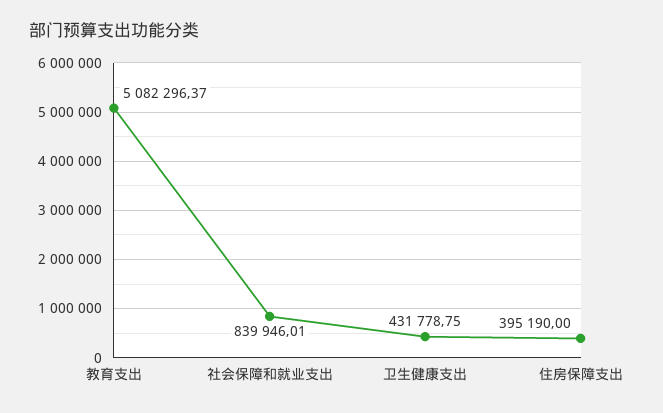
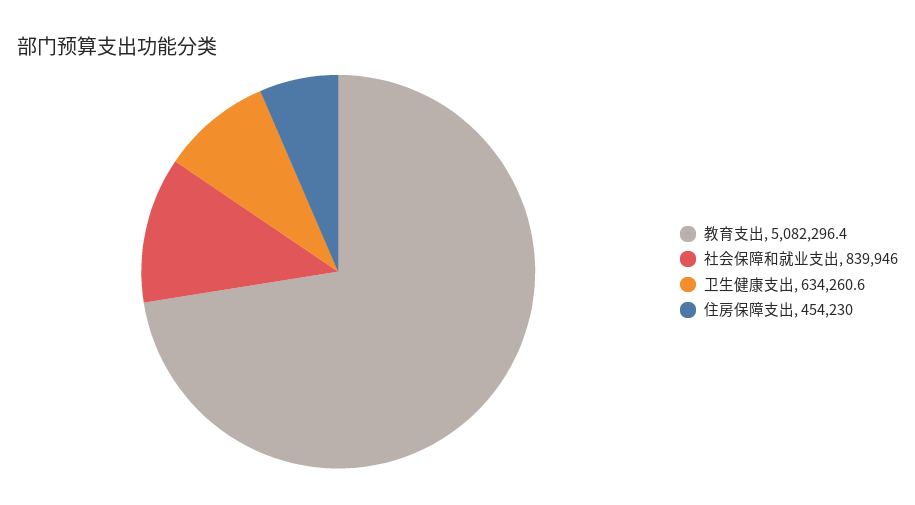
  {
    "教育支出": 5082296.37,
    "社会保障和就业支出": 839946.01,
-   "卫生健康支出": 431778.75,
+   "卫生健康支出": 634260.6,
-   "住房保障支出": 395190
+   "住房保障支出": 454230
  }

